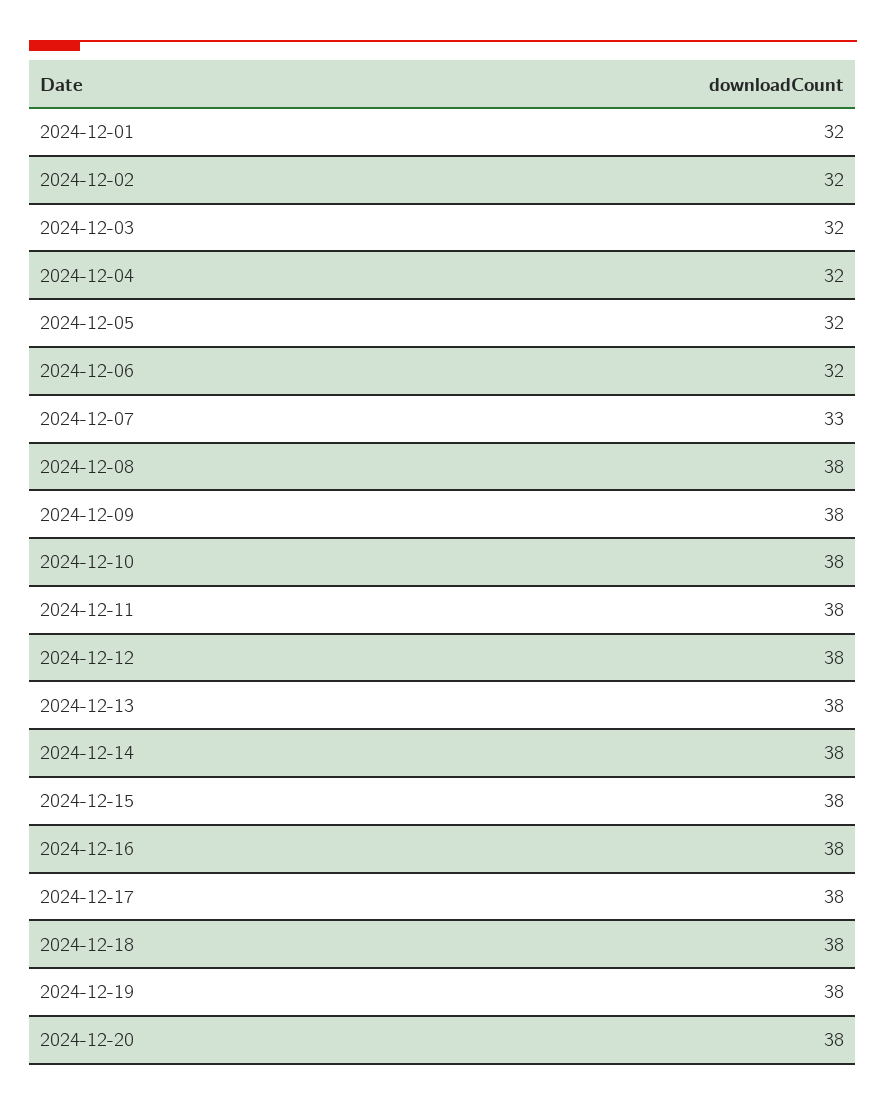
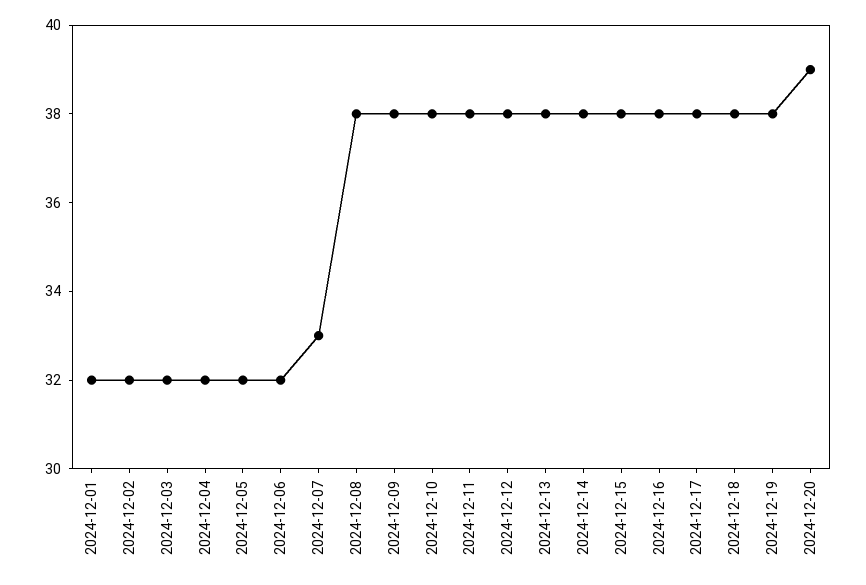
  {
    "2024-12-01": 32,
    "2024-12-02": 32,
    "2024-12-03": 32,
    "2024-12-04": 32,
    "2024-12-05": 32,
    "2024-12-06": 32,
    "2024-12-07": 33,
    "2024-12-08": 38,
    "2024-12-09": 38,
    "2024-12-10": 38,
    "2024-12-11": 38,
    "2024-12-12": 38,
    "2024-12-13": 38,
    "2024-12-14": 38,
    "2024-12-15": 38,
    "2024-12-16": 38,
    "2024-12-17": 38,
    "2024-12-18": 38,
    "2024-12-19": 38,
-   "2024-12-20": 38
+   "2024-12-20": 39
  }

